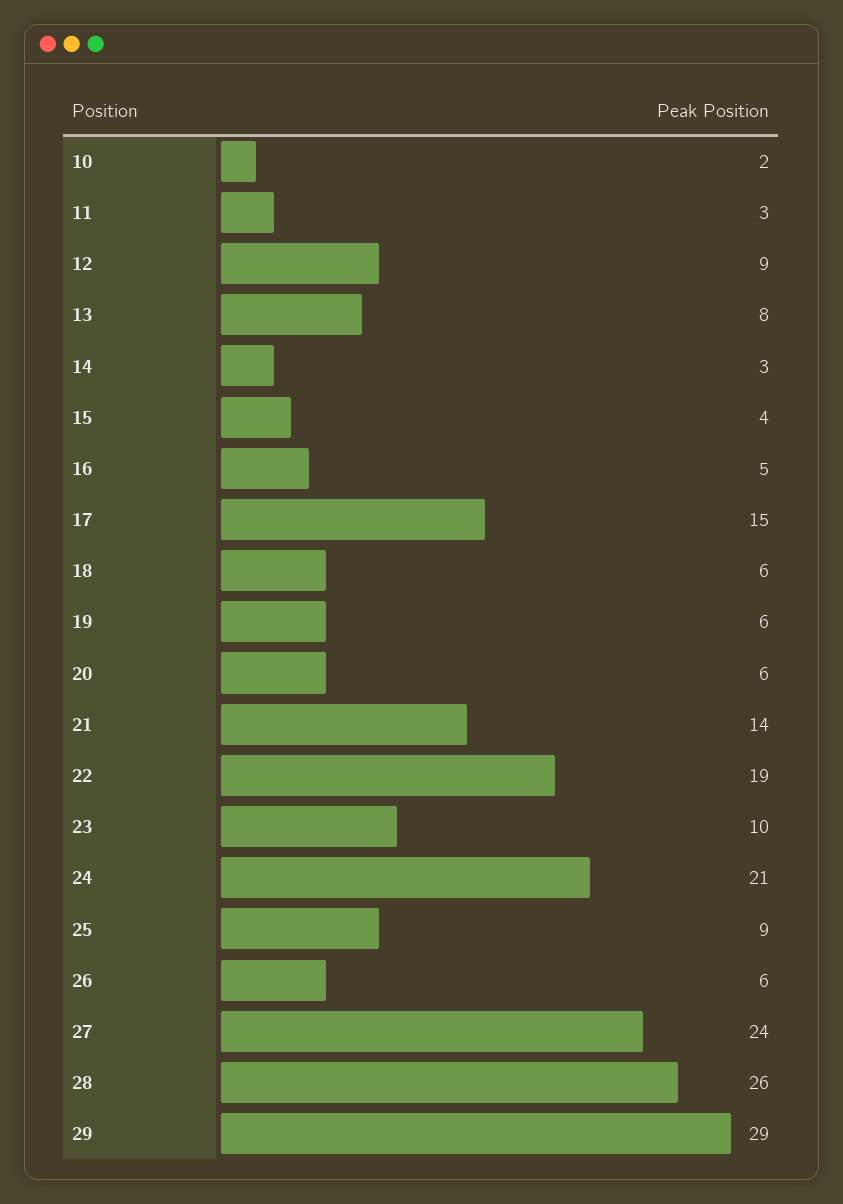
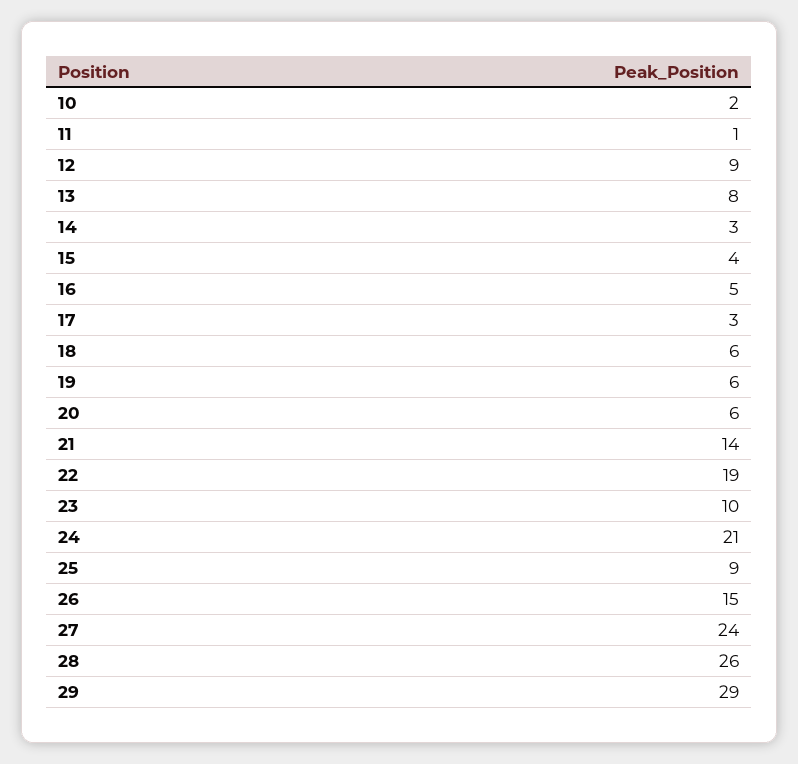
  {
    "10": 2,
-   "11": 3,
+   "11": 1,
    "12": 9,
    "13": 8,
    "14": 3,
    "15": 4,
    "16": 5,
-   "17": 15,
+   "17": 3,
    "18": 6,
    "19": 6,
    "20": 6,
    "21": 14,
    "22": 19,
    "23": 10,
    "24": 21,
    "25": 9,
-   "26": 6,
+   "26": 15,
    "27": 24,
    "28": 26,
    "29": 29
  }

